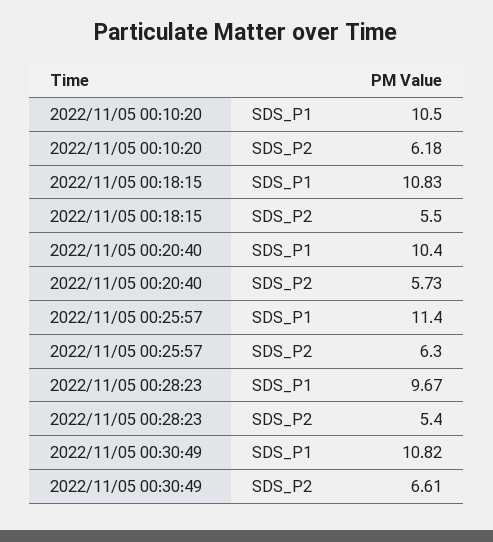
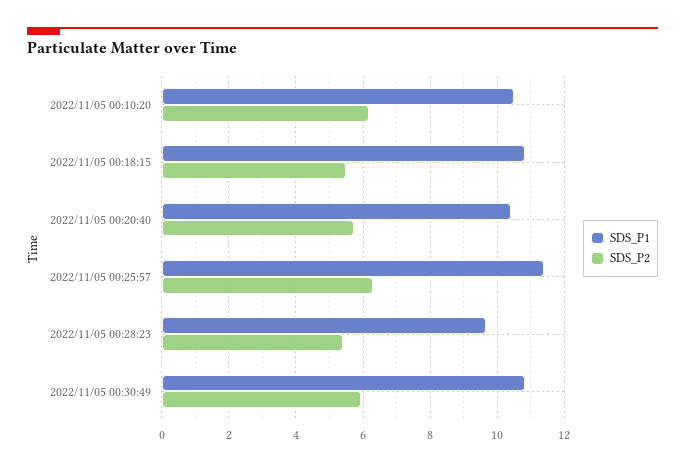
  {
    "SDS_P1": {
      "2022/11/05 00:10:20": 10.5,
      "2022/11/05 00:18:15": 10.83,
      "2022/11/05 00:20:40": 10.4,
      "2022/11/05 00:25:57": 11.4,
      "2022/11/05 00:28:23": 9.67,
      "2022/11/05 00:30:49": 10.82
    },
    "SDS_P2": {
      "2022/11/05 00:10:20": 6.18,
      "2022/11/05 00:18:15": 5.5,
      "2022/11/05 00:20:40": 5.73,
      "2022/11/05 00:25:57": 6.3,
      "2022/11/05 00:28:23": 5.4,
-     "2022/11/05 00:30:49": 6.61
+     "2022/11/05 00:30:49": 6
    }
  }

